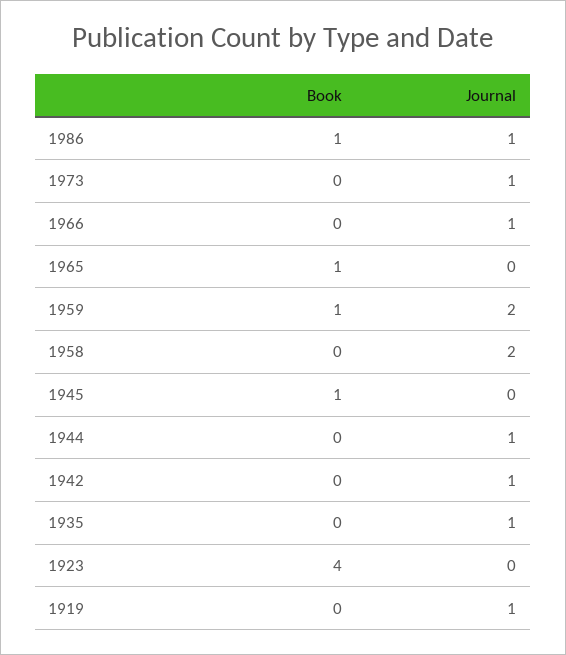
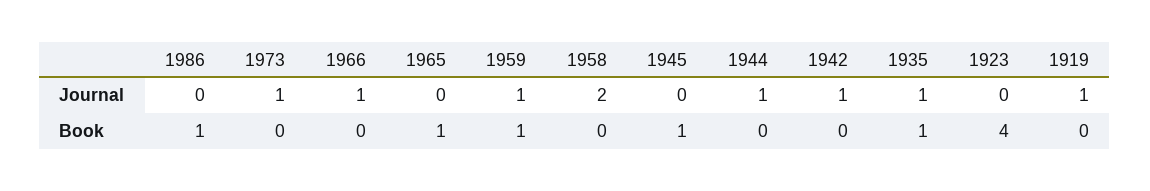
  {
    "Book": {
      "1986": 1,
      "1973": 0,
      "1966": 0,
      "1965": 1,
      "1959": 1,
      "1958": 0,
      "1945": 1,
      "1944": 0,
      "1942": 0,
-     "1935": 0,
+     "1935": 1,
      "1923": 4,
      "1919": 0
    },
    "Journal": {
-     "1986": 1,
+     "1986": 0,
      "1973": 1,
      "1966": 1,
      "1965": 0,
-     "1959": 2,
+     "1959": 1,
      "1958": 2,
      "1945": 0,
      "1944": 1,
      "1942": 1,
      "1935": 1,
      "1923": 0,
      "1919": 1
    }
  }

